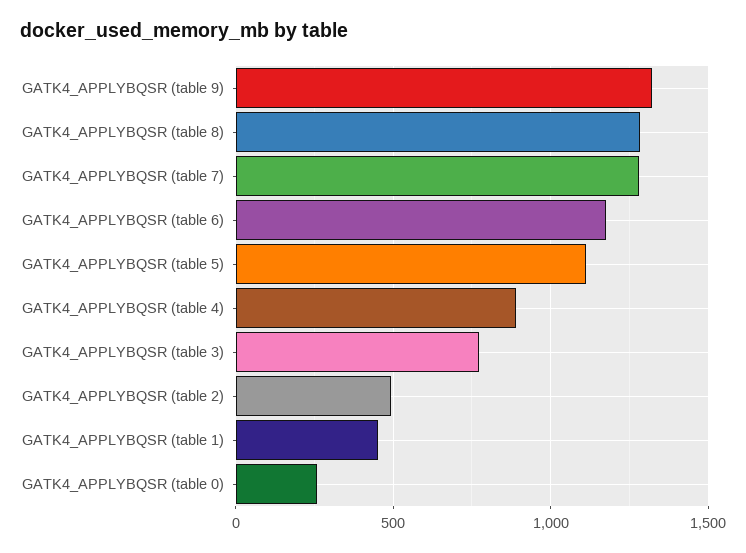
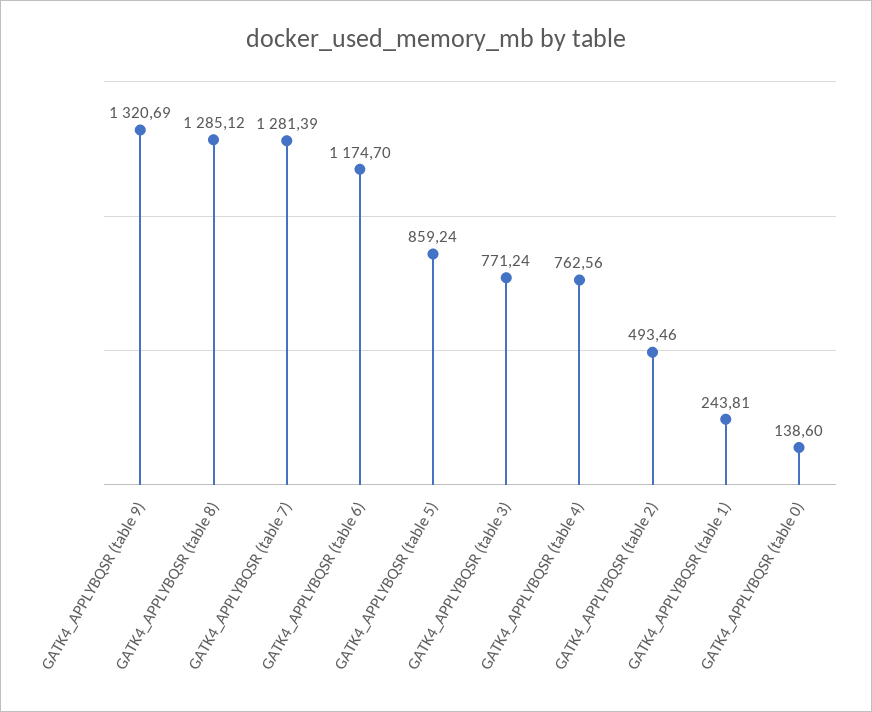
  {
    "GATK4_APPLYBQSR (table 9)": 1320.69,
    "GATK4_APPLYBQSR (table 8)": 1285.12,
    "GATK4_APPLYBQSR (table 7)": 1281.39,
    "GATK4_APPLYBQSR (table 6)": 1174.7,
-   "GATK4_APPLYBQSR (table 5)": 1100,
+   "GATK4_APPLYBQSR (table 5)": 859.24,
-   "GATK4_APPLYBQSR (table 4)": 900,
+   "GATK4_APPLYBQSR (table 4)": 762.56,
    "GATK4_APPLYBQSR (table 3)": 771.24,
    "GATK4_APPLYBQSR (table 2)": 493.46,
-   "GATK4_APPLYBQSR (table 1)": 450,
+   "GATK4_APPLYBQSR (table 1)": 243.81,
-   "GATK4_APPLYBQSR (table 0)": 250
+   "GATK4_APPLYBQSR (table 0)": 138.6
  }

